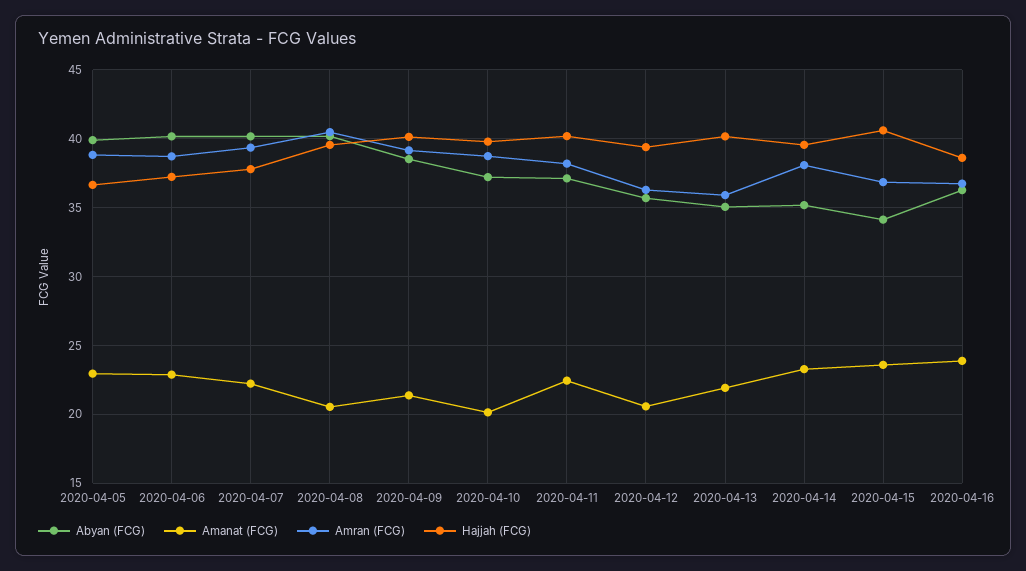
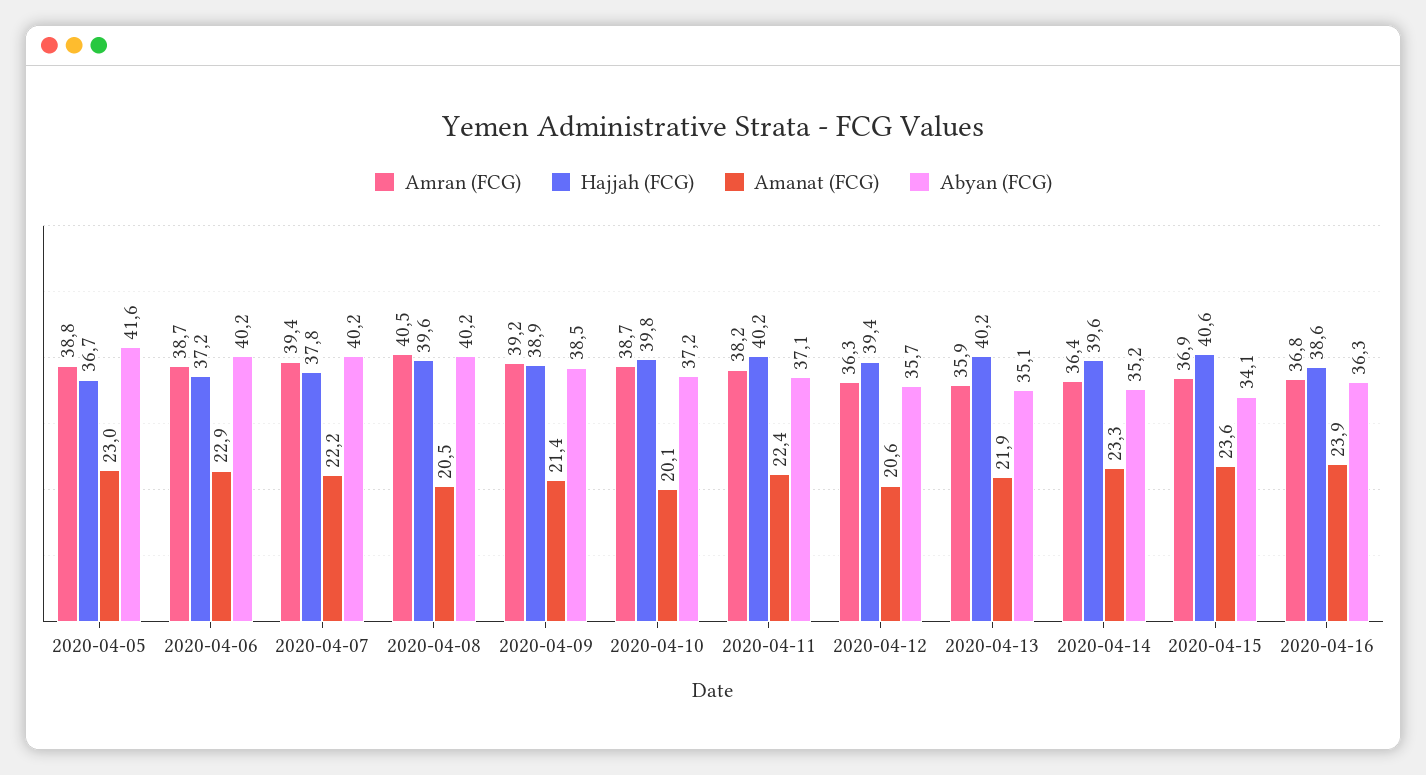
  {
    "Abyan (FCG)": {
-     "2020-04-05": 40,
+     "2020-04-05": 41.6,
      "2020-04-06": 40.2,
      "2020-04-07": 40.2,
      "2020-04-08": 40.2,
      "2020-04-09": 38.5,
      "2020-04-10": 37.2,
      "2020-04-11": 37.1,
      "2020-04-12": 35.7,
      "2020-04-13": 35.1,
      "2020-04-14": 35.2,
      "2020-04-15": 34.1,
      "2020-04-16": 36.3
    },
    "Amanat (FCG)": {
      "2020-04-05": 23,
      "2020-04-06": 22.9,
      "2020-04-07": 22.2,
      "2020-04-08": 20.5,
      "2020-04-09": 21.4,
      "2020-04-10": 20.1,
      "2020-04-11": 22.4,
      "2020-04-12": 20.6,
      "2020-04-13": 21.9,
      "2020-04-14": 23.3,
      "2020-04-15": 23.6,
      "2020-04-16": 23.9
    },
    "Amran (FCG)": {
      "2020-04-05": 38.8,
      "2020-04-06": 38.7,
      "2020-04-07": 39.4,
      "2020-04-08": 40.5,
      "2020-04-09": 39.2,
      "2020-04-10": 38.7,
      "2020-04-11": 38.2,
      "2020-04-12": 36.3,
      "2020-04-13": 35.9,
-     "2020-04-14": 38,
+     "2020-04-14": 36.4,
      "2020-04-15": 36.9,
      "2020-04-16": 36.8
    },
    "Hajjah (FCG)": {
      "2020-04-05": 36.7,
      "2020-04-06": 37.2,
      "2020-04-07": 37.8,
      "2020-04-08": 39.6,
-     "2020-04-09": 40,
+     "2020-04-09": 38.9,
      "2020-04-10": 39.8,
      "2020-04-11": 40.2,
      "2020-04-12": 39.4,
      "2020-04-13": 40.2,
      "2020-04-14": 39.6,
      "2020-04-15": 40.6,
      "2020-04-16": 38.6
    }
  }

